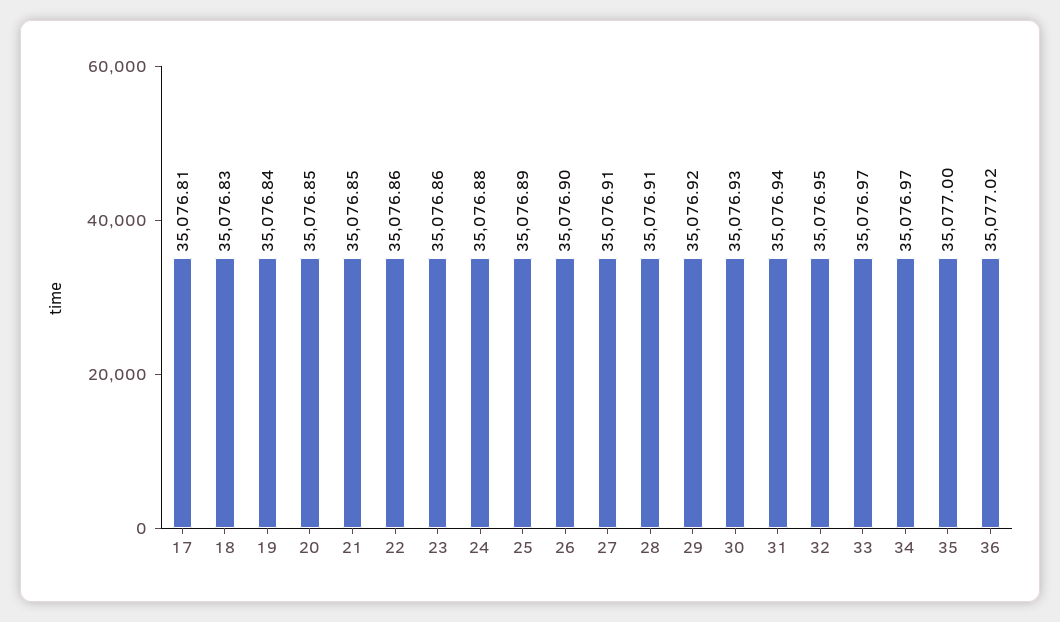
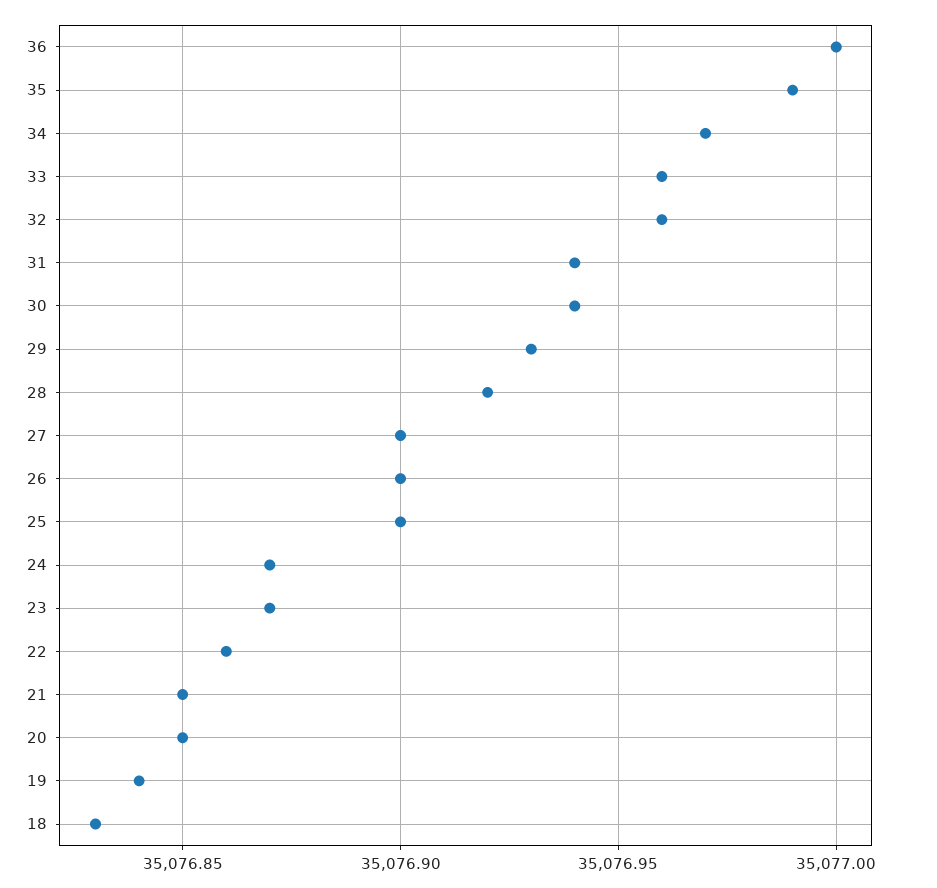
  {
-   "17": 35076.81,
    "18": 35076.83,
    "19": 35076.84,
    "20": 35076.85,
    "21": 35076.85,
    "22": 35076.86,
-   "23": 35076.86,
+   "23": 35076.87,
-   "24": 35076.88,
+   "24": 35076.87,
-   "25": 35076.89,
+   "25": 35076.9,
    "26": 35076.9,
-   "27": 35076.91,
+   "27": 35076.9,
-   "28": 35076.91,
+   "28": 35076.92,
-   "29": 35076.92,
+   "29": 35076.93,
-   "30": 35076.93,
+   "30": 35076.94,
    "31": 35076.94,
-   "32": 35076.95,
+   "32": 35076.96,
-   "33": 35076.97,
+   "33": 35076.96,
    "34": 35076.97,
-   "35": 35077,
+   "35": 35076.99,
-   "36": 35077.02
+   "36": 35077
  }

